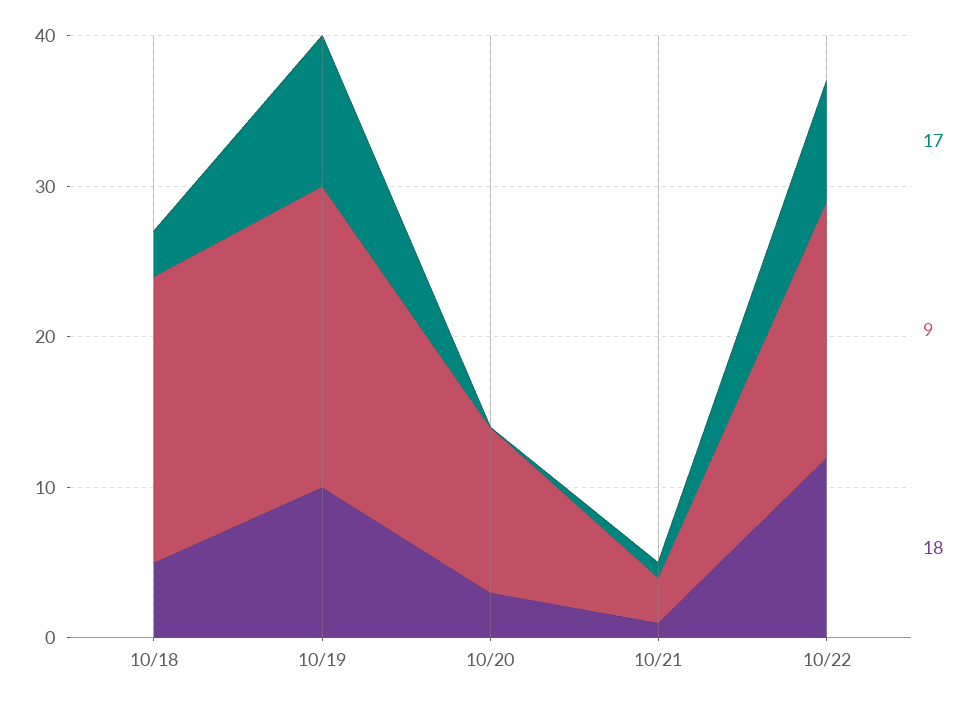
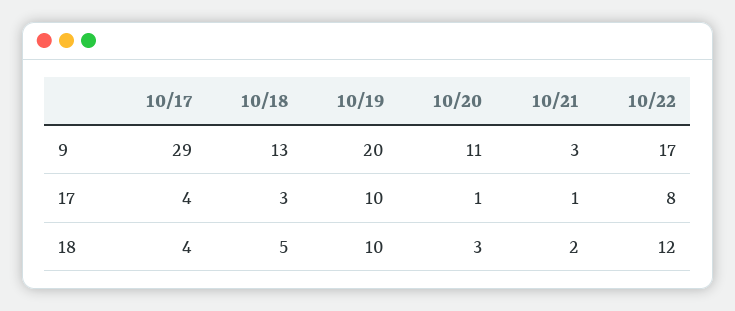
  {
    "17": {
      "10/18": 3,
      "10/19": 10,
-     "10/20": 0,
+     "10/20": 1,
      "10/21": 1,
-     "10/22": 8
+     "10/22": 8,
+     "10/17": 4
    },
    "9": {
-     "10/18": 19,
+     "10/18": 13,
      "10/19": 20,
      "10/20": 11,
      "10/21": 3,
-     "10/22": 17
+     "10/22": 17,
+     "10/17": 29
    },
    "18": {
      "10/18": 5,
      "10/19": 10,
      "10/20": 3,
-     "10/21": 1,
+     "10/21": 2,
-     "10/22": 12
+     "10/22": 12,
+     "10/17": 4
    }
  }

